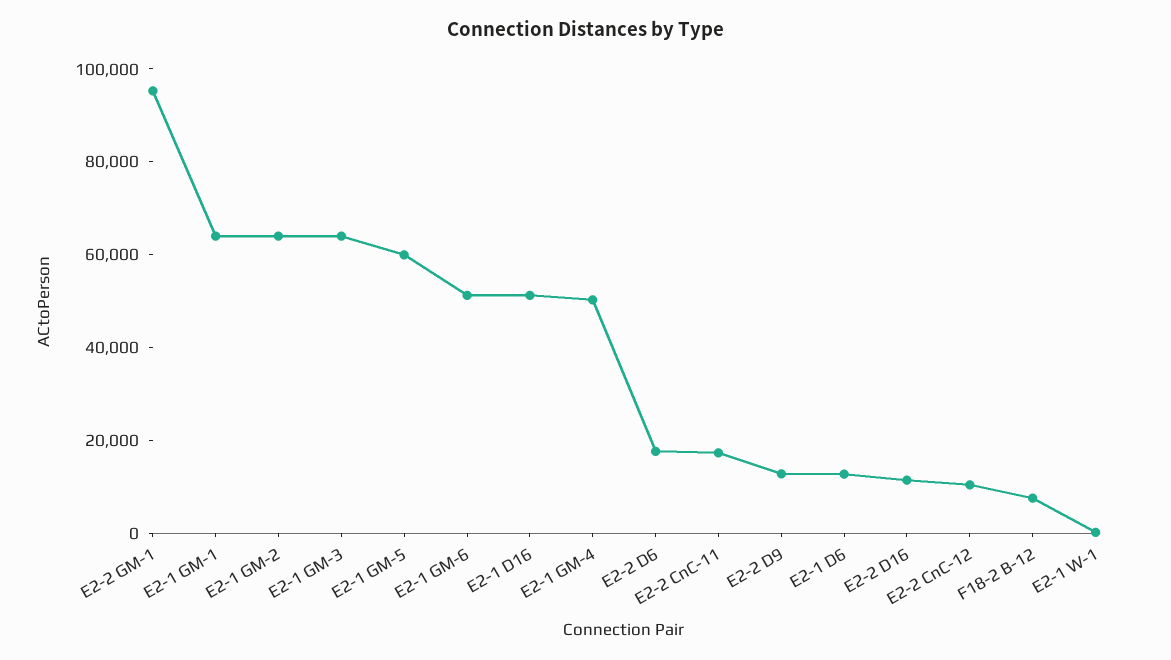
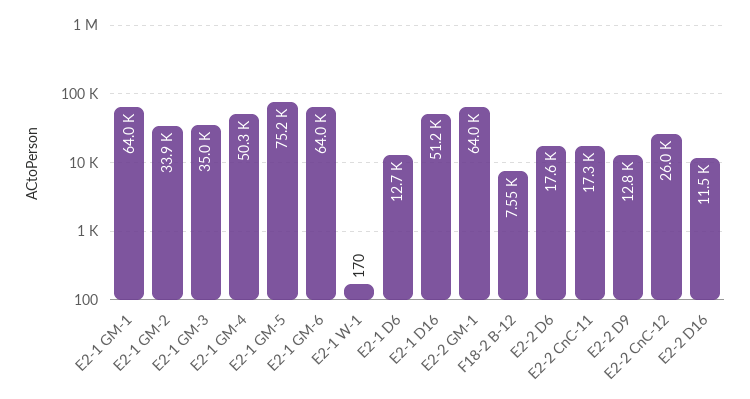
  {
-   "E2-2 GM-1": 95000,
+   "E2-2 GM-1": 64000,
    "E2-1 GM-1": 64000,
-   "E2-1 GM-2": 65000,
+   "E2-1 GM-2": 33900,
-   "E2-1 GM-3": 65000,
+   "E2-1 GM-3": 35000,
-   "E2-1 GM-5": 60000,
+   "E2-1 GM-5": 75200,
-   "E2-1 GM-6": 50000,
+   "E2-1 GM-6": 64000,
    "E2-1 D16": 51200,
    "E2-1 GM-4": 50300,
    "E2-2 D6": 17600,
    "E2-2 CnC-11": 17300,
    "E2-2 D9": 12800,
    "E2-1 D6": 12700,
    "E2-2 D16": 11500,
-   "E2-2 CnC-12": 10000,
+   "E2-2 CnC-12": 26000,
    "F18-2 B-12": 7550,
    "E2-1 W-1": 170
  }

